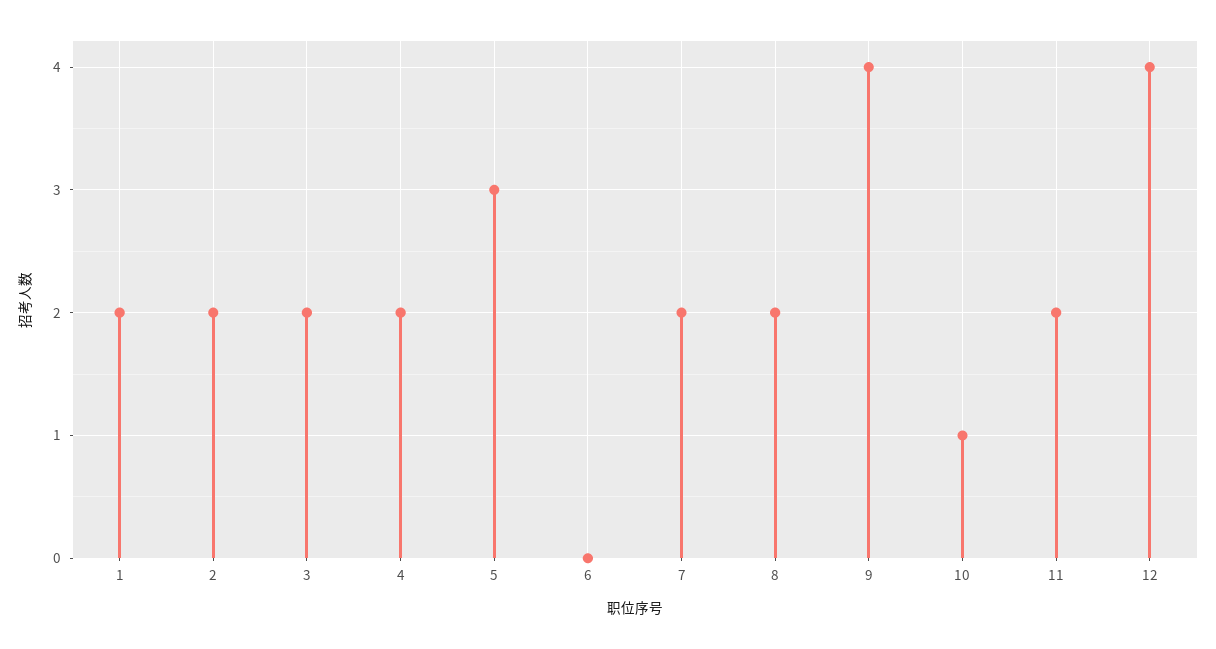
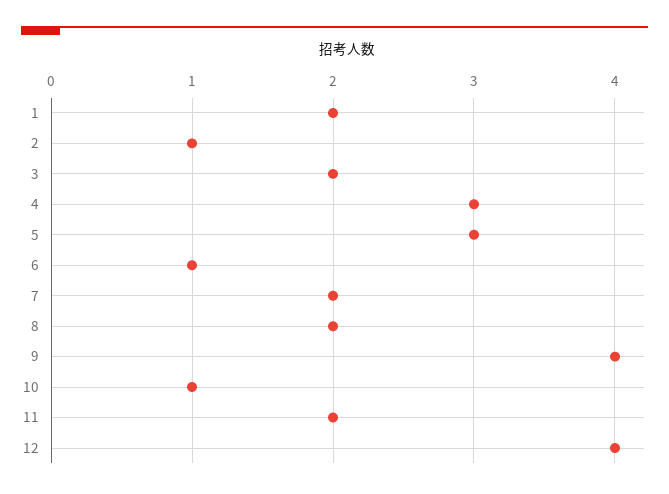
  {
    "1": 2,
-   "2": 2,
+   "2": 1,
    "3": 2,
-   "4": 2,
+   "4": 3,
    "5": 3,
-   "6": 0,
+   "6": 1,
    "7": 2,
    "8": 2,
    "9": 4,
    "10": 1,
    "11": 2,
    "12": 4
  }

